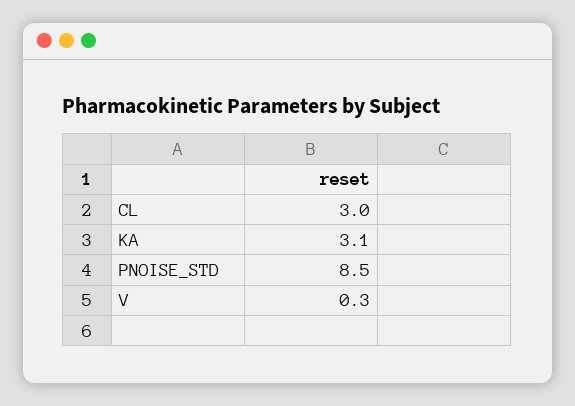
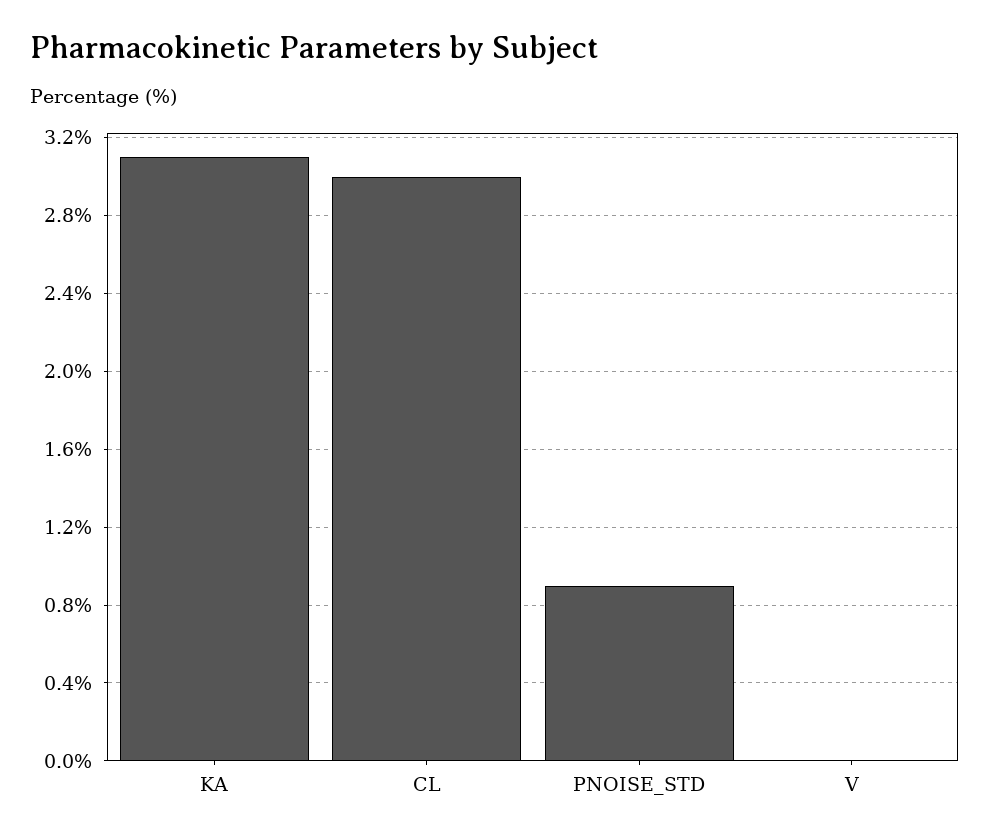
  {
    "CL": 3,
    "KA": 3.1,
-   "PNOISE_STD": 8.5,
+   "PNOISE_STD": 0.9,
-   "V": 0.3
+   "V": 0
  }

